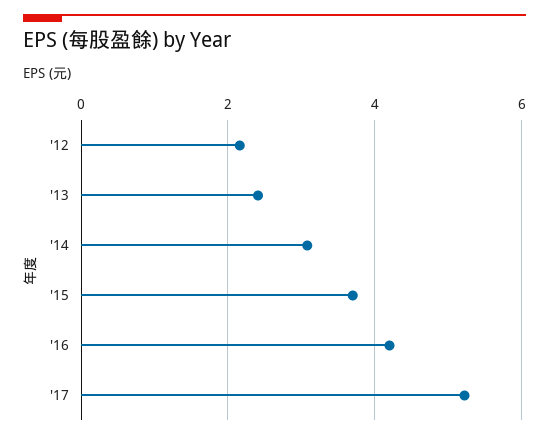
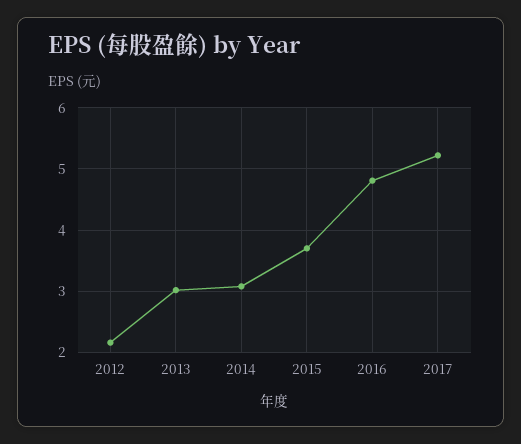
  {
    "'12": 2.2,
-   "'13": 2.4,
+   "'13": 3,
    "'14": 3.1,
    "'15": 3.7,
-   "'16": 4.2,
+   "'16": 4.8,
    "'17": 5.2
  }

